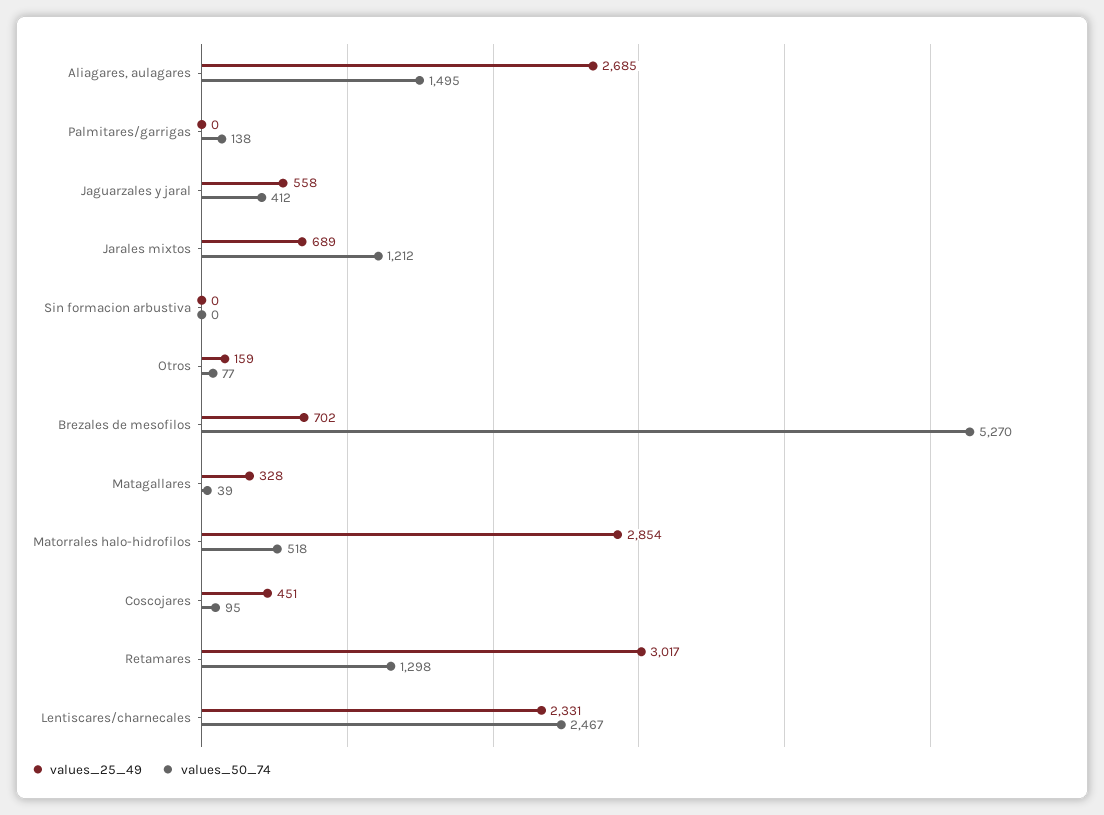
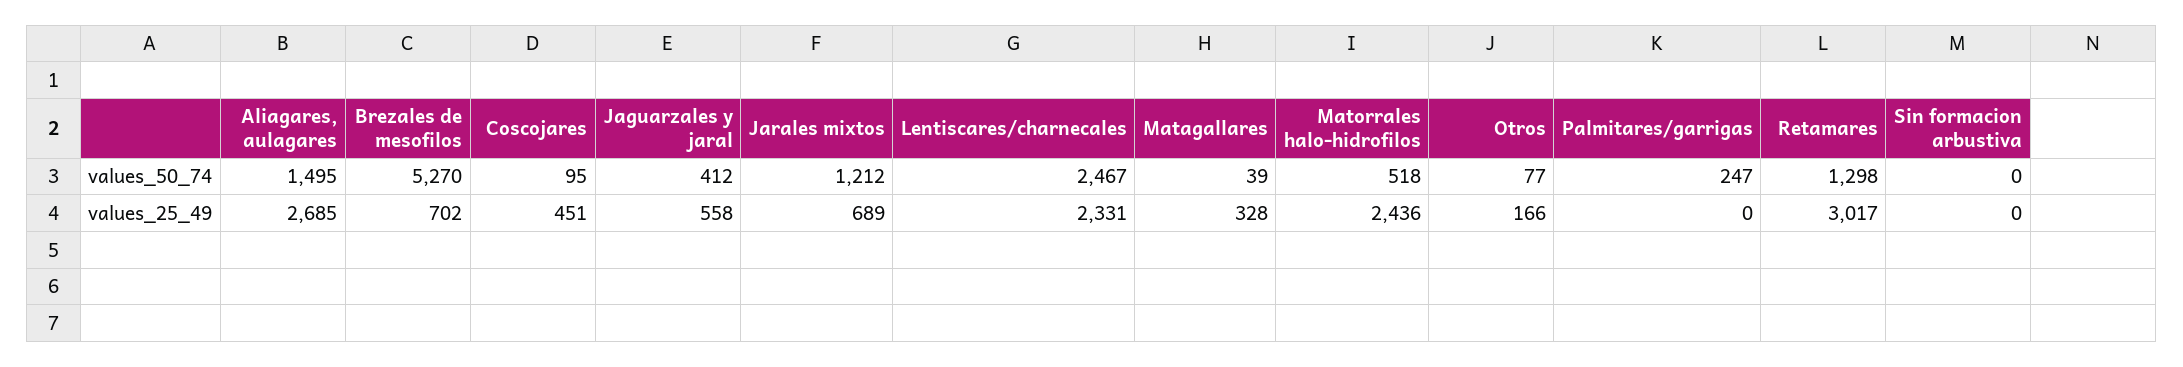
  {
    "values_25_49": {
      "Aliagares, aulagares": 2685,
      "Palmitares/garrigas": 0,
      "Jaguarzales y jaral": 558,
      "Jarales mixtos": 689,
      "Sin formacion arbustiva": 0,
-     "Otros": 159,
+     "Otros": 166,
      "Brezales de mesofilos": 702,
      "Matagallares": 328,
-     "Matorrales halo-hidrofilos": 2854,
+     "Matorrales halo-hidrofilos": 2436,
      "Coscojares": 451,
      "Retamares": 3017,
      "Lentiscares/charnecales": 2331
    },
    "values_50_74": {
      "Aliagares, aulagares": 1495,
-     "Palmitares/garrigas": 138,
+     "Palmitares/garrigas": 247,
      "Jaguarzales y jaral": 412,
      "Jarales mixtos": 1212,
      "Sin formacion arbustiva": 0,
      "Otros": 77,
      "Brezales de mesofilos": 5270,
      "Matagallares": 39,
      "Matorrales halo-hidrofilos": 518,
      "Coscojares": 95,
      "Retamares": 1298,
      "Lentiscares/charnecales": 2467
    }
  }

